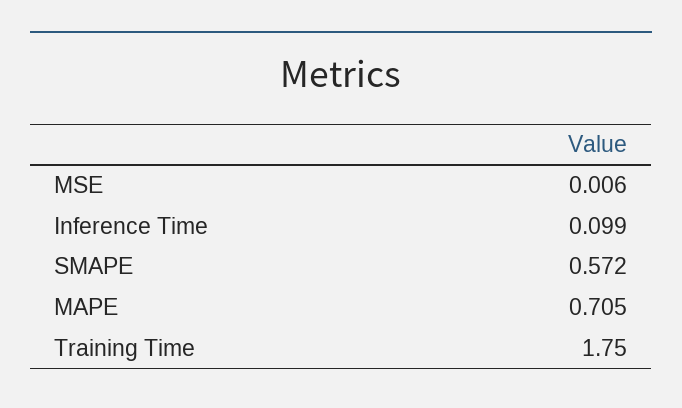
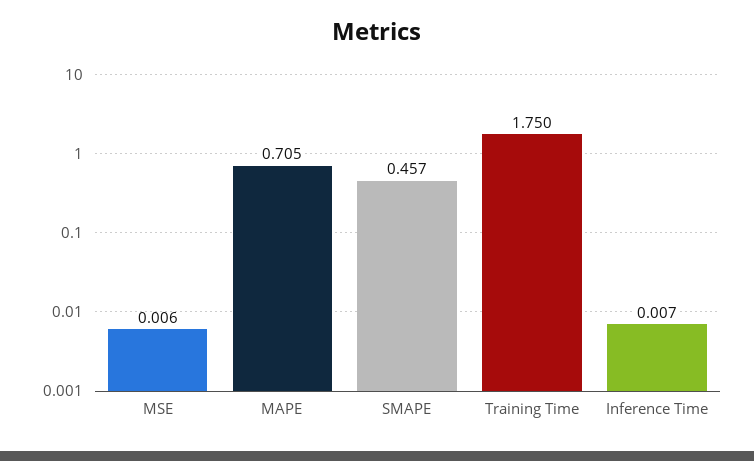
  {
    "MSE": 0.006,
-   "Inference Time": 0.099,
+   "Inference Time": 0.007,
-   "SMAPE": 0.572,
+   "SMAPE": 0.457,
    "MAPE": 0.705,
    "Training Time": 1.75
  }

